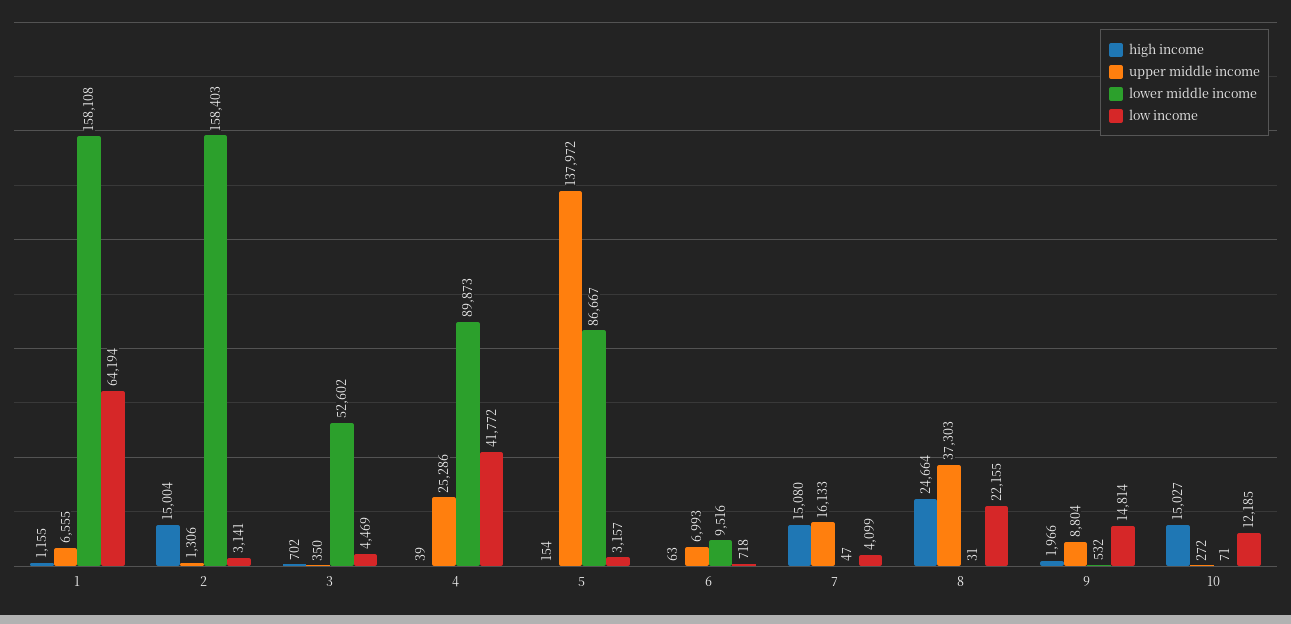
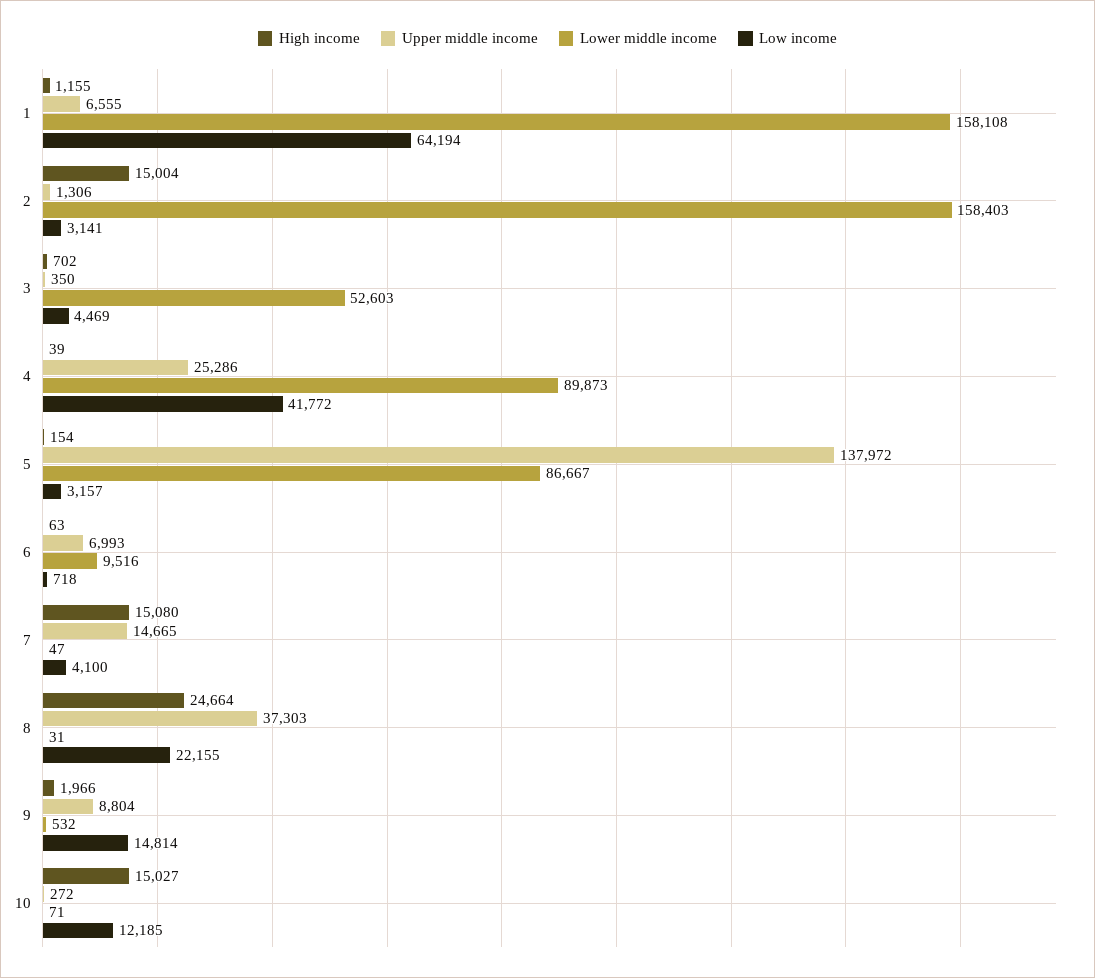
  {
    "high income": {
      "1": 1155,
      "2": 15004,
      "3": 702,
      "4": 39,
      "5": 154,
      "6": 63,
      "7": 15080,
      "8": 24664,
      "9": 1966,
      "10": 15027
    },
    "upper middle income": {
      "1": 6555,
      "2": 1306,
      "3": 350,
      "4": 25286,
      "5": 137972,
      "6": 6993,
-     "7": 16133,
+     "7": 14665,
      "8": 37303,
      "9": 8804,
      "10": 272
    },
    "lower middle income": {
      "1": 158108,
      "2": 158403,
-     "3": 52602,
+     "3": 52603,
      "4": 89873,
      "5": 86667,
      "6": 9516,
      "7": 47,
      "8": 31,
      "9": 532,
      "10": 71
    },
    "low income": {
      "1": 64194,
      "2": 3141,
      "3": 4469,
      "4": 41772,
      "5": 3157,
      "6": 718,
-     "7": 4099,
+     "7": 4100,
      "8": 22155,
      "9": 14814,
      "10": 12185
    }
  }

